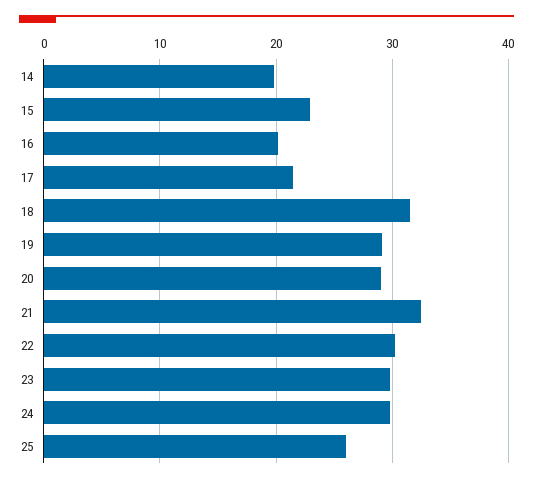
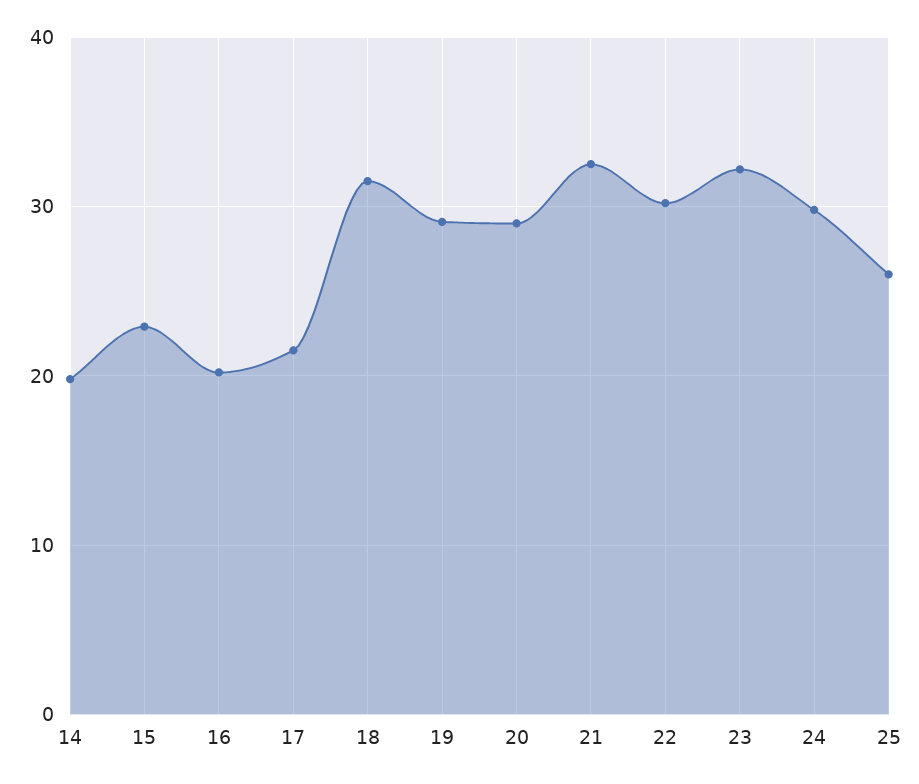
  {
    "14": 20,
    "15": 23,
    "16": 20,
    "17": 22,
    "18": 32,
    "19": 29,
    "20": 29,
    "21": 33,
    "22": 30,
-   "23": 30,
+   "23": 32,
    "24": 30,
    "25": 26
  }

